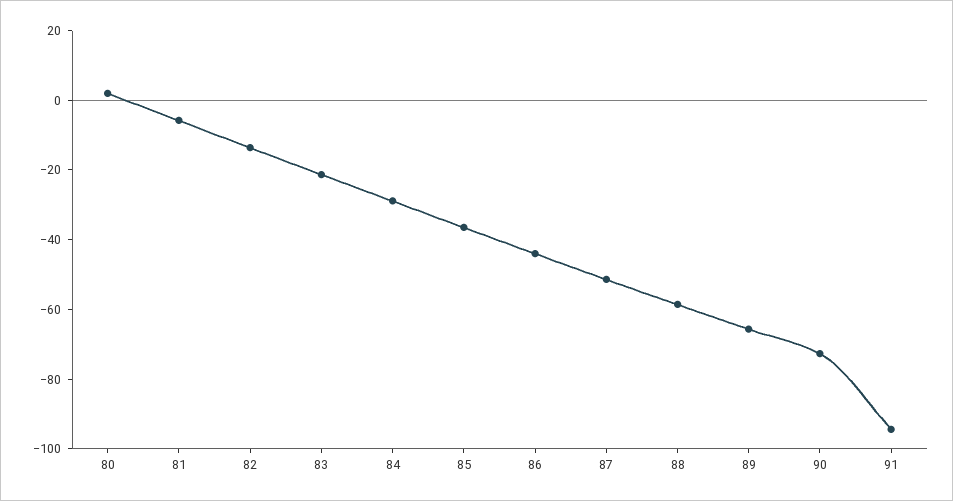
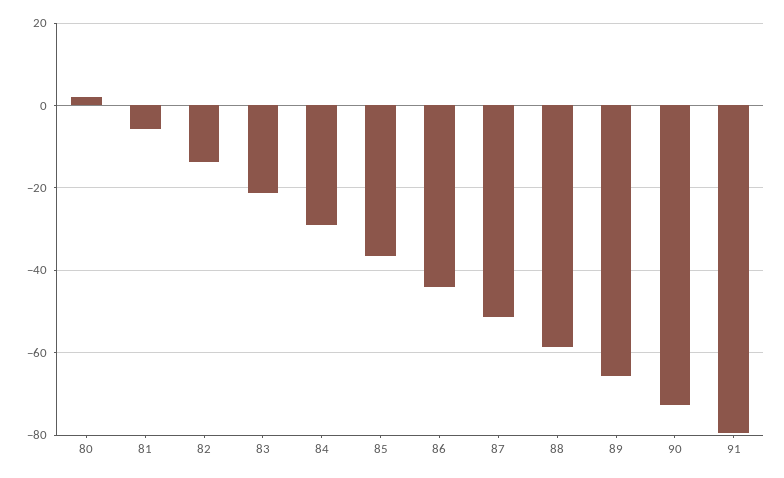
  {
    "80": 2,
    "81": -6,
    "82": -14,
    "83": -22,
    "84": -28,
    "85": -36,
    "86": -44,
    "87": -52,
    "88": -58,
    "89": -66,
    "90": -72,
-   "91": -95
+   "91": -80
  }

